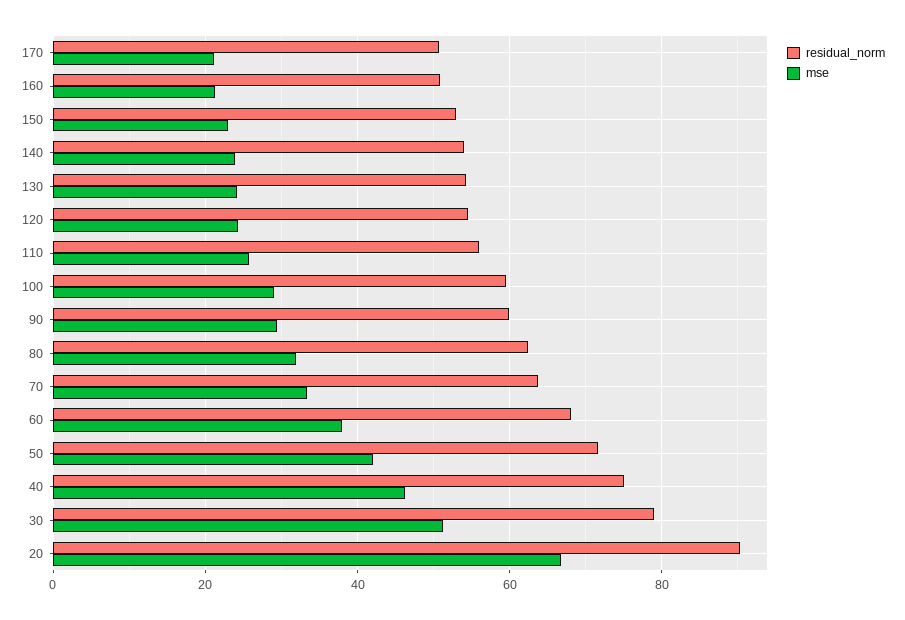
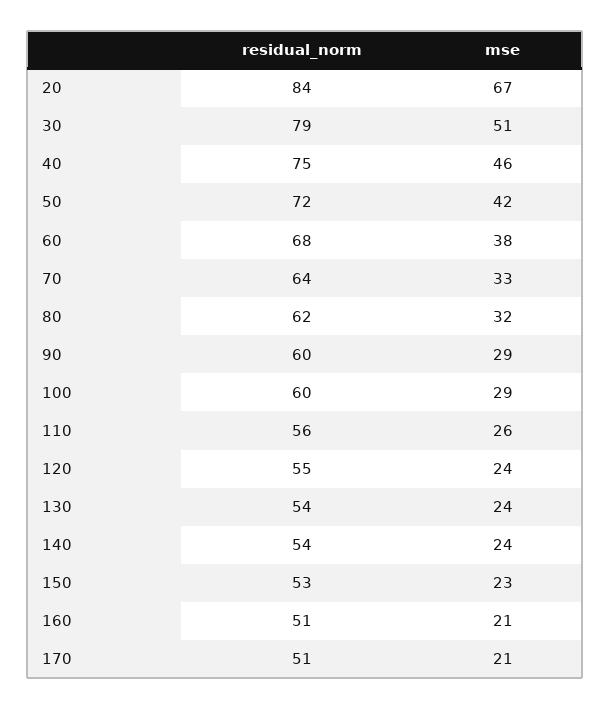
  {
    "residual_norm": {
      "170": 51,
      "160": 51,
      "150": 53,
      "140": 54,
      "130": 54,
      "120": 55,
      "110": 56,
      "100": 60,
      "90": 60,
      "80": 62,
      "70": 64,
      "60": 68,
      "50": 72,
      "40": 75,
      "30": 79,
-     "20": 90
+     "20": 84
    },
    "mse": {
      "170": 21,
      "160": 21,
      "150": 23,
      "140": 24,
      "130": 24,
      "120": 24,
      "110": 26,
      "100": 29,
      "90": 29,
      "80": 32,
      "70": 33,
      "60": 38,
      "50": 42,
      "40": 46,
      "30": 51,
      "20": 67
    }
  }

